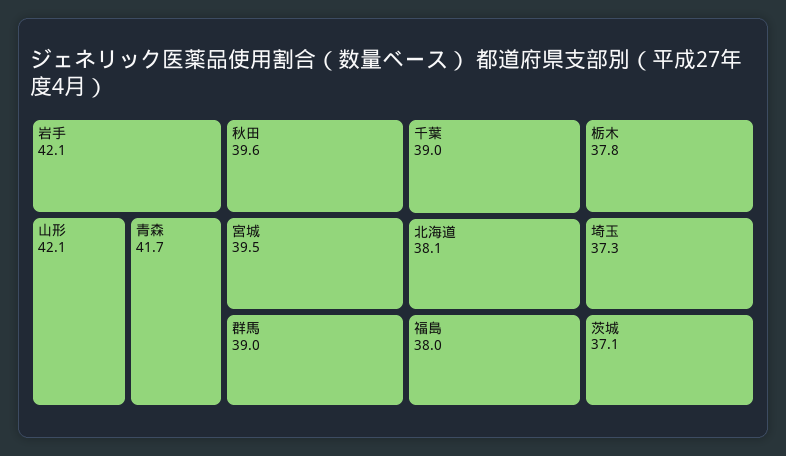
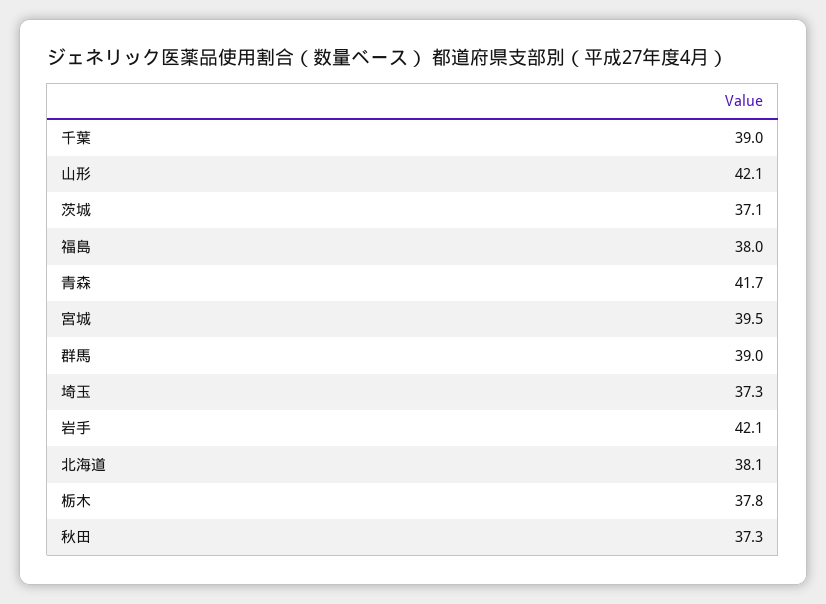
  {
    "岩手": 42.1,
    "山形": 42.1,
    "青森": 41.7,
-   "秋田": 39.6,
+   "秋田": 37.3,
    "宮城": 39.5,
    "群馬": 39,
    "千葉": 39,
    "北海道": 38.1,
    "福島": 38,
    "栃木": 37.8,
    "埼玉": 37.3,
    "茨城": 37.1
  }

